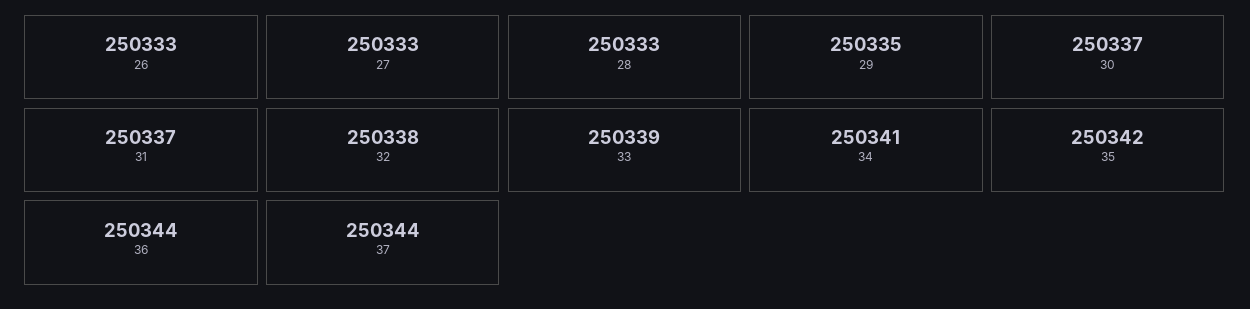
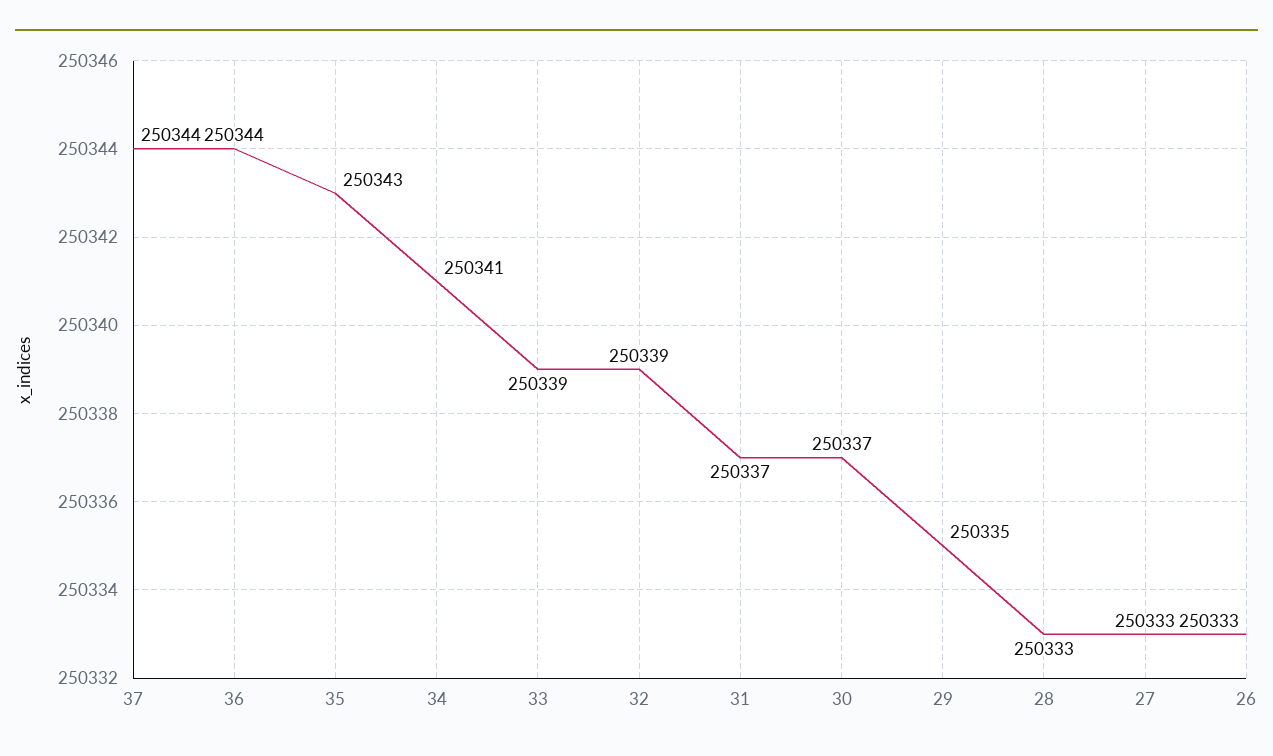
  {
    "26": 250333,
    "27": 250333,
    "28": 250333,
    "29": 250335,
    "30": 250337,
    "31": 250337,
-   "32": 250338,
+   "32": 250339,
    "33": 250339,
    "34": 250341,
-   "35": 250342,
+   "35": 250343,
    "36": 250344,
    "37": 250344
  }

